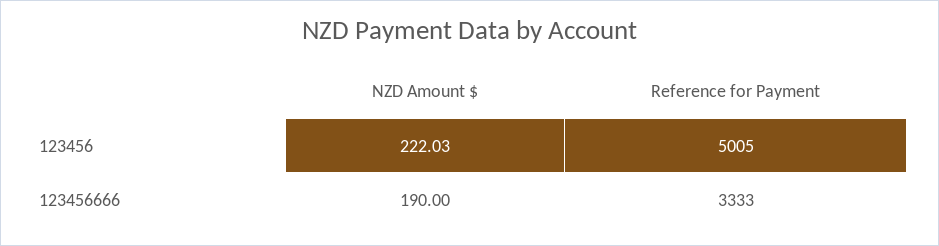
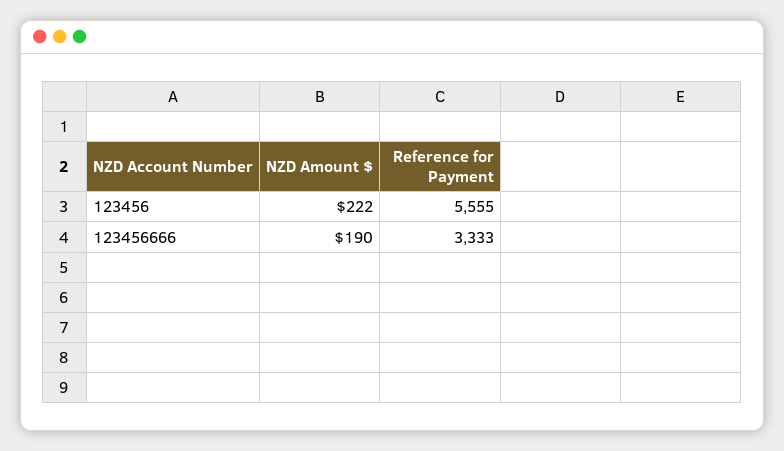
  {
    "NZD Amount $": {
-     "123456": 222.03,
+     "123456": 222,
      "123456666": 190
    },
    "Reference for Payment": {
-     "123456": 5005,
+     "123456": 5555,
      "123456666": 3333
    }
  }

